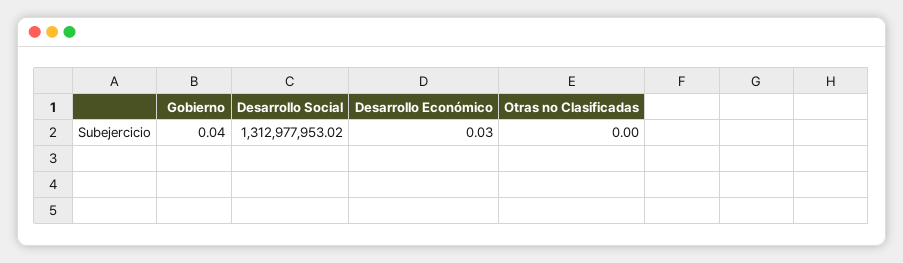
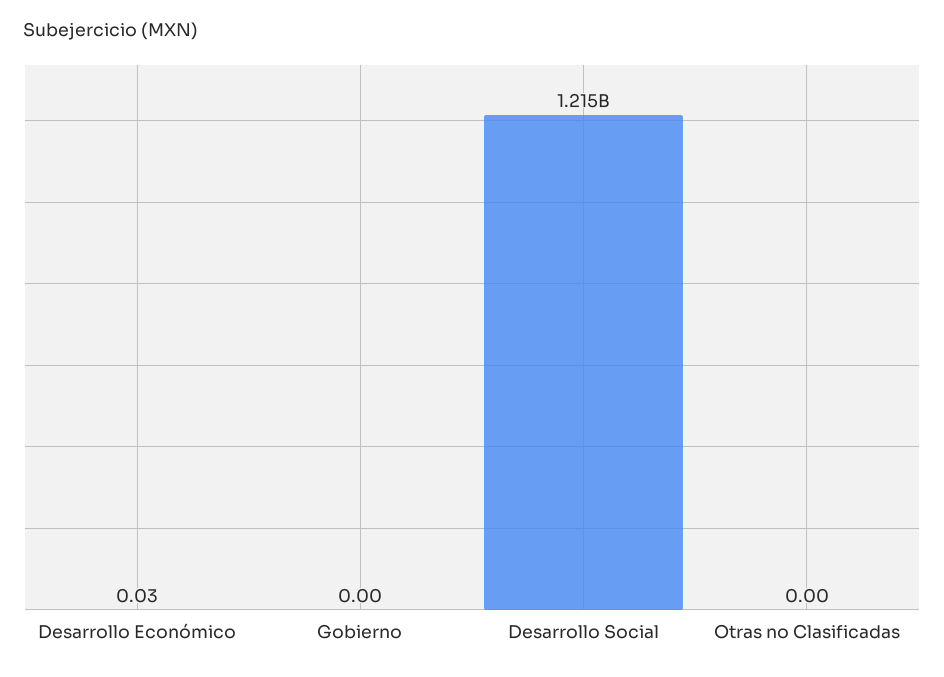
  {
-   "Gobierno": 0.04,
+   "Gobierno": 0,
-   "Desarrollo Social": 1312977953.02,
+   "Desarrollo Social": 1215000000,
    "Desarrollo Económico": 0.03,
    "Otras no Clasificadas": 0
  }

